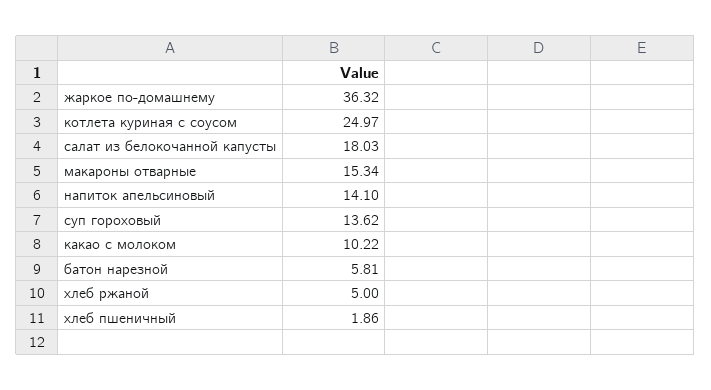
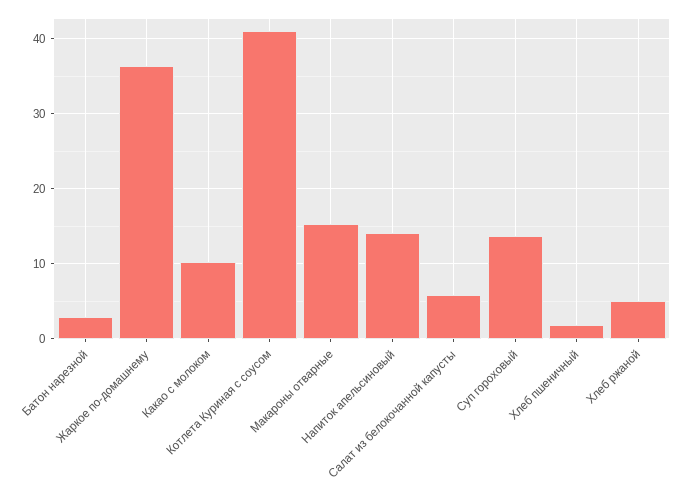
  {
    "жаркое по-домашнему": 36.32,
-   "котлета куриная с соусом": 24.97,
+   "котлета куриная с соусом": 41,
-   "салат из белокочанной капусты": 18.03,
+   "салат из белокочанной капусты": 6,
    "макароны отварные": 15.34,
    "напиток апельсиновый": 14.1,
    "суп гороховый": 13.62,
    "какао с молоком": 10.22,
-   "батон нарезной": 5.81,
+   "батон нарезной": 3,
    "хлеб ржаной": 5,
    "хлеб пшеничный": 1.86
  }

